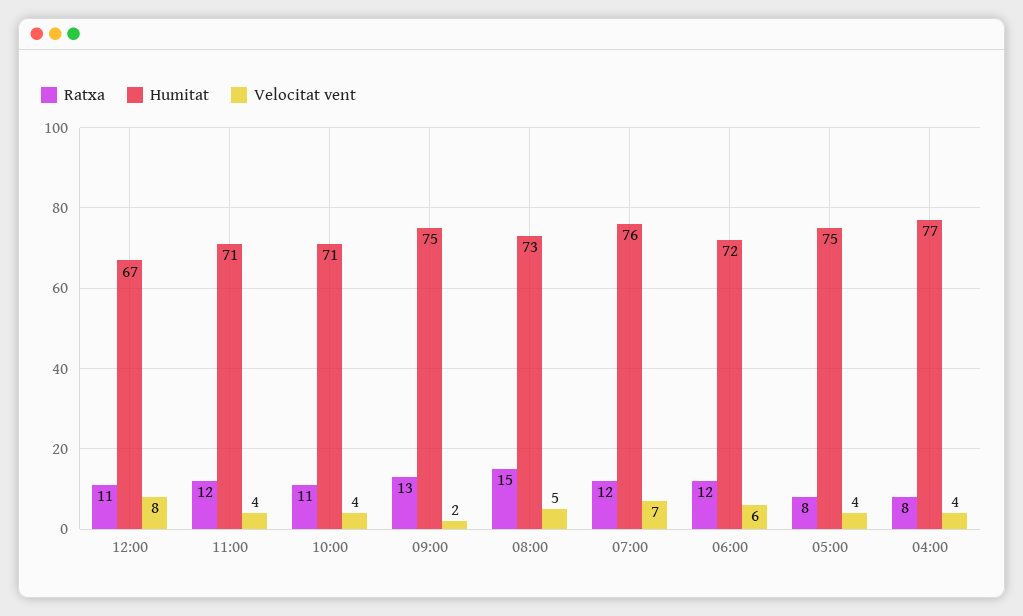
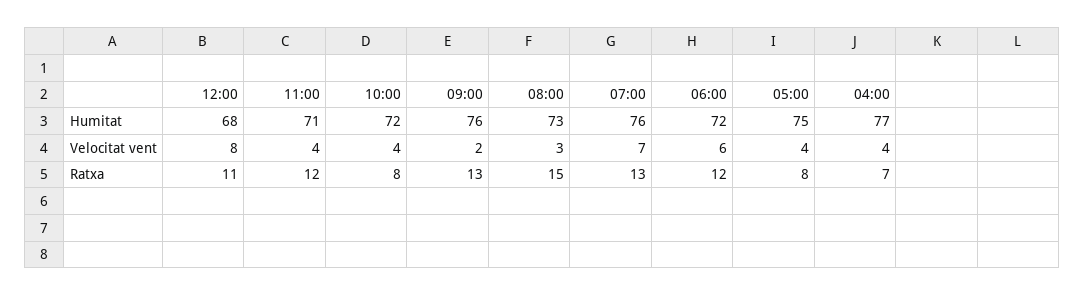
  {
    "Ratxa": {
      "12:00": 11,
      "11:00": 12,
-     "10:00": 11,
+     "10:00": 8,
      "09:00": 13,
      "08:00": 15,
-     "07:00": 12,
+     "07:00": 13,
      "06:00": 12,
      "05:00": 8,
-     "04:00": 8
+     "04:00": 7
    },
    "Humitat": {
-     "12:00": 67,
+     "12:00": 68,
      "11:00": 71,
-     "10:00": 71,
+     "10:00": 72,
-     "09:00": 75,
+     "09:00": 76,
      "08:00": 73,
      "07:00": 76,
      "06:00": 72,
      "05:00": 75,
      "04:00": 77
    },
    "Velocitat vent": {
      "12:00": 8,
      "11:00": 4,
      "10:00": 4,
      "09:00": 2,
-     "08:00": 5,
+     "08:00": 3,
      "07:00": 7,
      "06:00": 6,
      "05:00": 4,
      "04:00": 4
    }
  }

